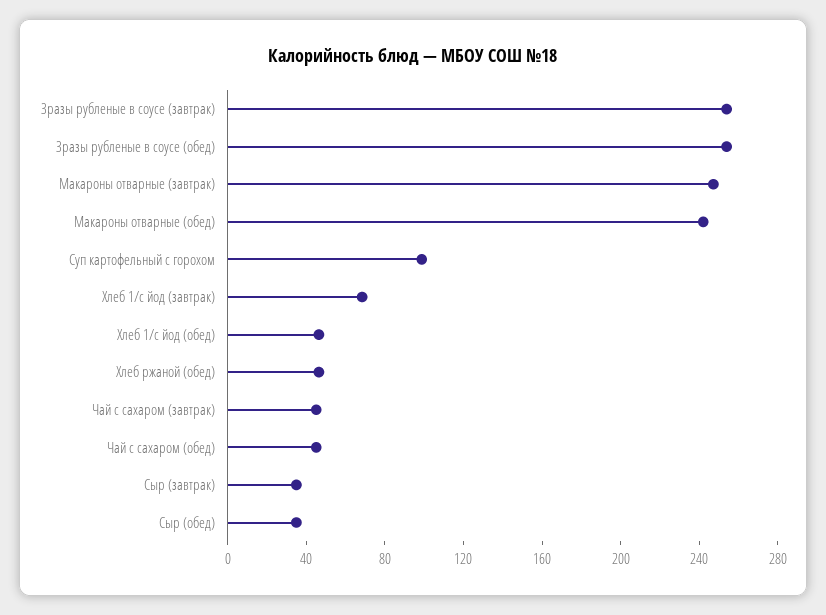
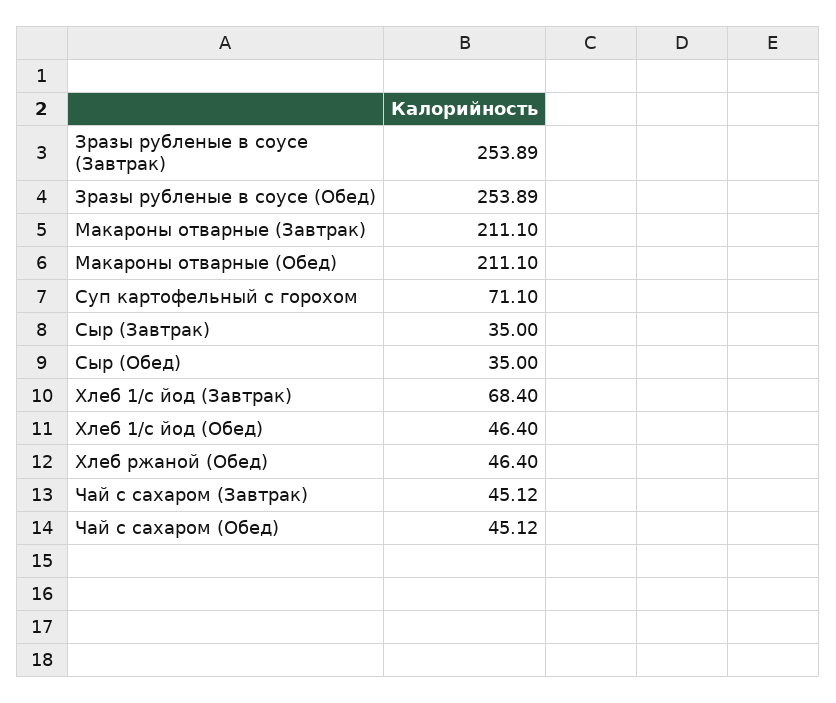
  {
    "Зразы рубленые в соусе (завтрак)": 253.89,
    "Зразы рубленые в соусе (обед)": 253.89,
-   "Макароны отварные (завтрак)": 250,
+   "Макароны отварные (завтрак)": 211.1,
-   "Макароны отварные (обед)": 240,
+   "Макароны отварные (обед)": 211.1,
-   "Суп картофельный с горохом": 100,
+   "Суп картофельный с горохом": 71.1,
    "Хлеб 1/с йод (завтрак)": 68.4,
    "Хлеб 1/с йод (обед)": 46.4,
    "Хлеб ржаной (обед)": 46.4,
    "Чай с сахаром (завтрак)": 45.12,
    "Чай с сахаром (обед)": 45.12,
    "Сыр (завтрак)": 35,
    "Сыр (обед)": 35
  }

